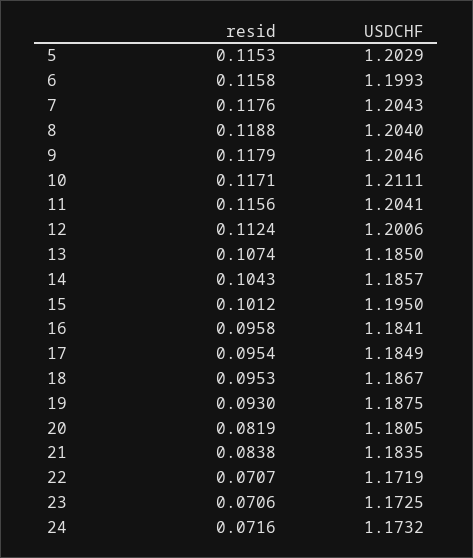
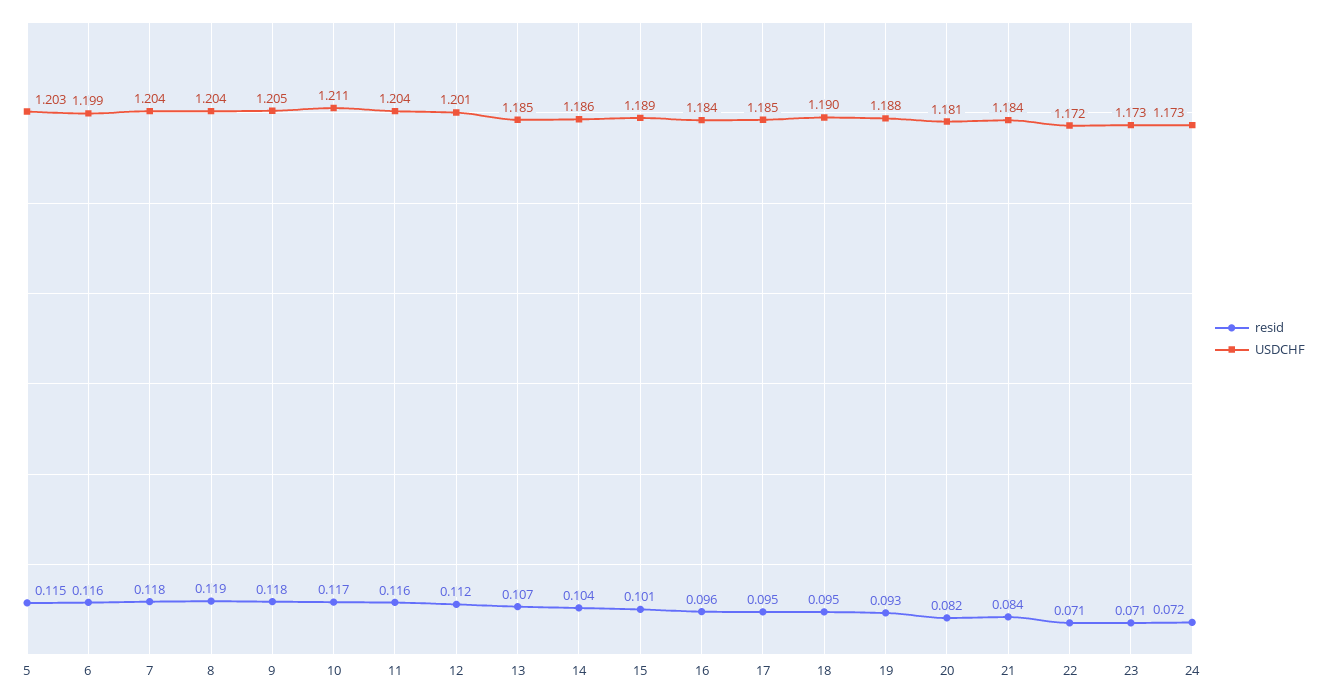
  {
    "resid": {
      "5": 0.1153,
      "6": 0.1158,
      "7": 0.1176,
      "8": 0.1188,
      "9": 0.1179,
      "10": 0.1171,
      "11": 0.1156,
      "12": 0.1124,
      "13": 0.1074,
      "14": 0.1043,
      "15": 0.1012,
      "16": 0.0958,
      "17": 0.0954,
      "18": 0.0953,
      "19": 0.093,
      "20": 0.0819,
      "21": 0.0838,
      "22": 0.0707,
      "23": 0.0706,
      "24": 0.0716
    },
    "USDCHF": {
      "5": 1.2029,
      "6": 1.1993,
      "7": 1.2043,
      "8": 1.204,
      "9": 1.2046,
      "10": 1.2111,
      "11": 1.2041,
      "12": 1.2006,
      "13": 1.185,
      "14": 1.1857,
-     "15": 1.195,
+     "15": 1.189,
      "16": 1.1841,
      "17": 1.1849,
-     "18": 1.1867,
+     "18": 1.19,
      "19": 1.1875,
      "20": 1.1805,
      "21": 1.1835,
      "22": 1.1719,
      "23": 1.1725,
      "24": 1.1732
    }
  }

